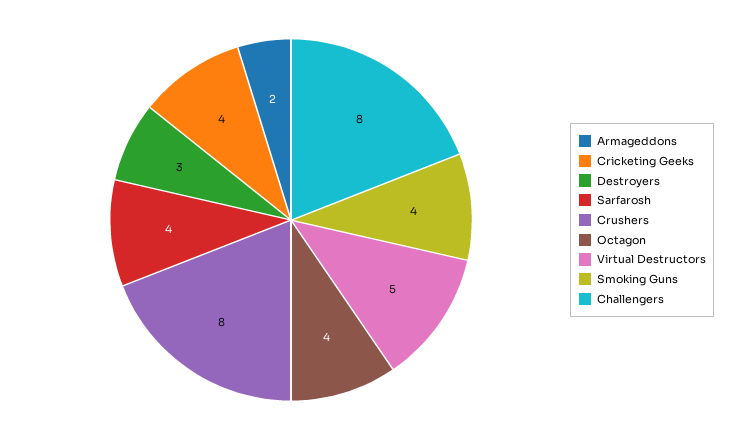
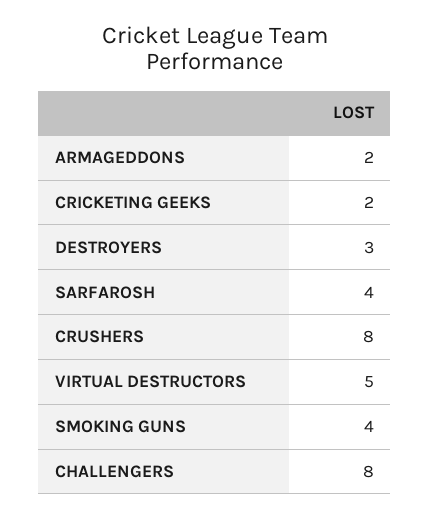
  {
    "Armageddons": 2,
-   "Cricketing Geeks": 4,
+   "Cricketing Geeks": 2,
    "Destroyers": 3,
    "Sarfarosh": 4,
    "Crushers": 8,
-   "Octagon": 4,
    "Virtual Destructors": 5,
    "Smoking Guns": 4,
    "Challengers": 8
  }

